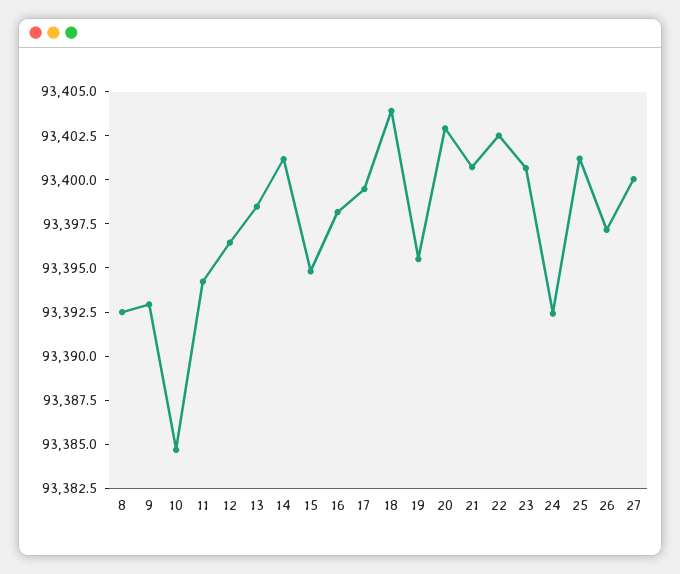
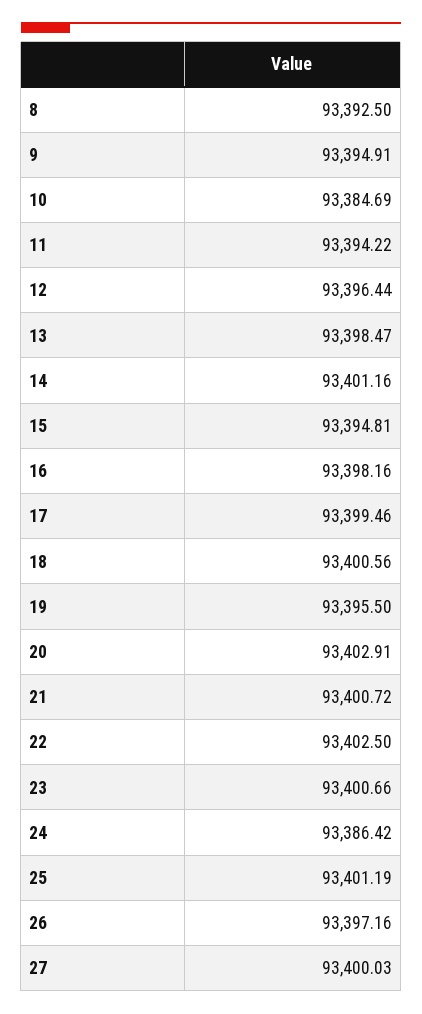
  {
    "8": 93392.5,
-   "9": 93393,
+   "9": 93394.91,
    "10": 93384.69,
    "11": 93394.22,
    "12": 93396.44,
    "13": 93398.47,
    "14": 93401.16,
    "15": 93394.81,
    "16": 93398.16,
    "17": 93399.46,
-   "18": 93404,
+   "18": 93400.56,
    "19": 93395.5,
    "20": 93402.91,
    "21": 93400.72,
    "22": 93402.5,
    "23": 93400.66,
-   "24": 93392.5,
+   "24": 93386.42,
    "25": 93401.19,
    "26": 93397.16,
    "27": 93400.03
  }

